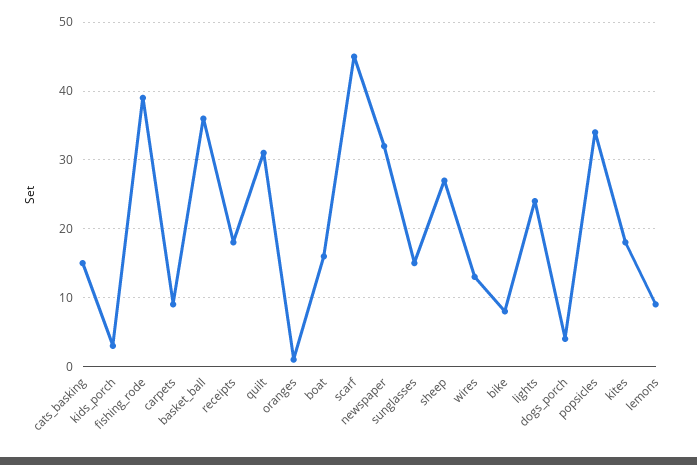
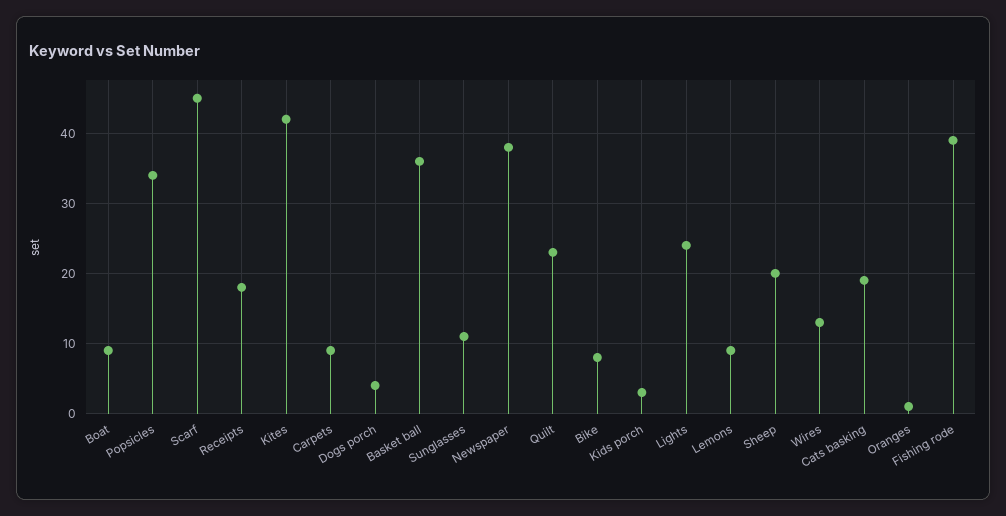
  {
-   "cats_basking": 15,
+   "cats_basking": 19,
    "kids_porch": 3,
    "fishing_rode": 39,
    "carpets": 9,
    "basket_ball": 36,
    "receipts": 18,
-   "quilt": 31,
+   "quilt": 23,
    "oranges": 1,
-   "boat": 16,
+   "boat": 9,
    "scarf": 45,
-   "newspaper": 32,
+   "newspaper": 38,
-   "sunglasses": 15,
+   "sunglasses": 11,
-   "sheep": 27,
+   "sheep": 20,
    "wires": 13,
    "bike": 8,
    "lights": 24,
    "dogs_porch": 4,
    "popsicles": 34,
-   "kites": 18,
+   "kites": 42,
    "lemons": 9
  }

